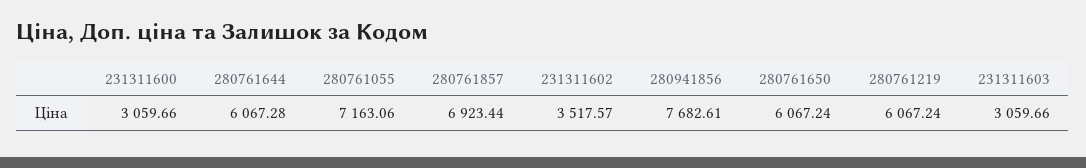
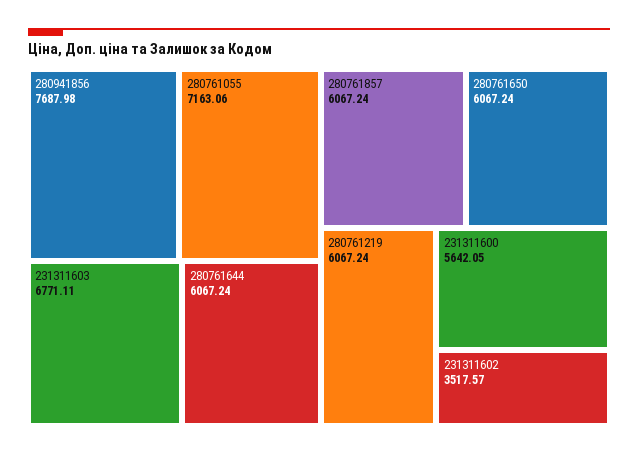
  {
-   "231311600": 3059.66,
+   "231311600": 5642.05,
-   "280761644": 6067.28,
+   "280761644": 6067.24,
    "280761055": 7163.06,
-   "280761857": 6923.44,
+   "280761857": 6067.24,
    "231311602": 3517.57,
-   "280941856": 7682.61,
+   "280941856": 7687.98,
    "280761650": 6067.24,
    "280761219": 6067.24,
-   "231311603": 3059.66
+   "231311603": 6771.11
  }

